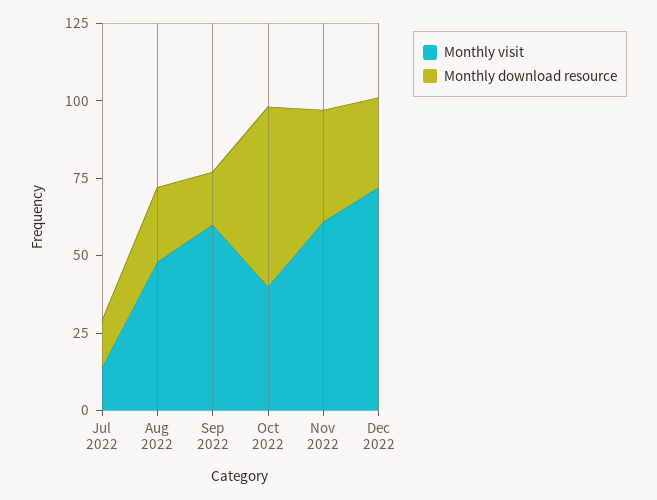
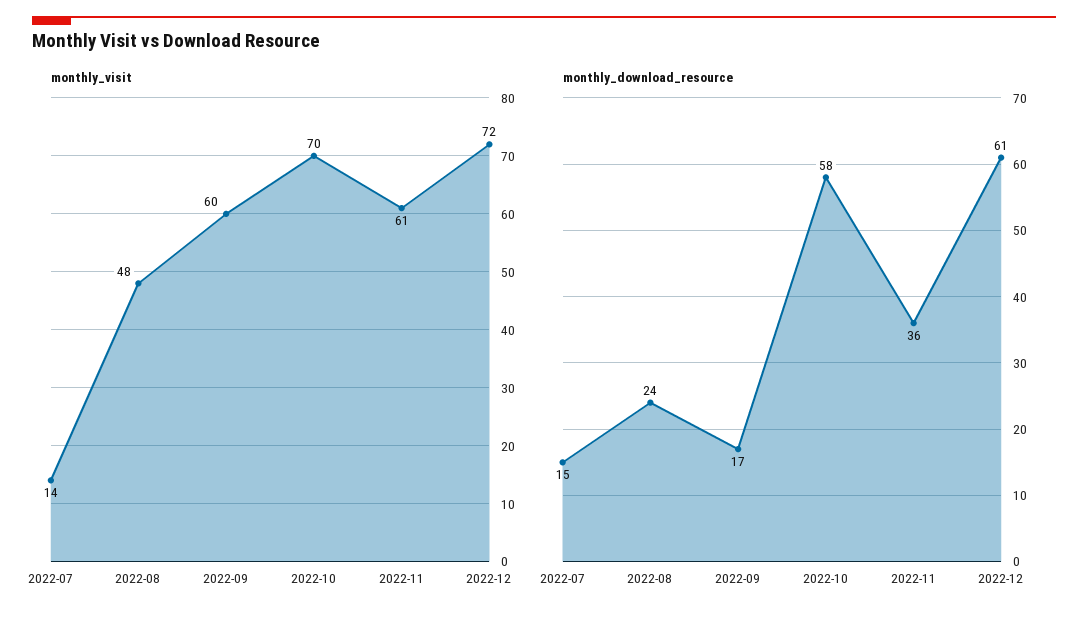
  {
    "Monthly visit": {
      "Jul 2022": 14,
      "Aug 2022": 48,
      "Sep 2022": 60,
-     "Oct 2022": 40,
+     "Oct 2022": 70,
      "Nov 2022": 61,
      "Dec 2022": 72
    },
    "Monthly download resource": {
      "Jul 2022": 15,
      "Aug 2022": 24,
      "Sep 2022": 17,
      "Oct 2022": 58,
      "Nov 2022": 36,
-     "Dec 2022": 30
+     "Dec 2022": 61
    }
  }

